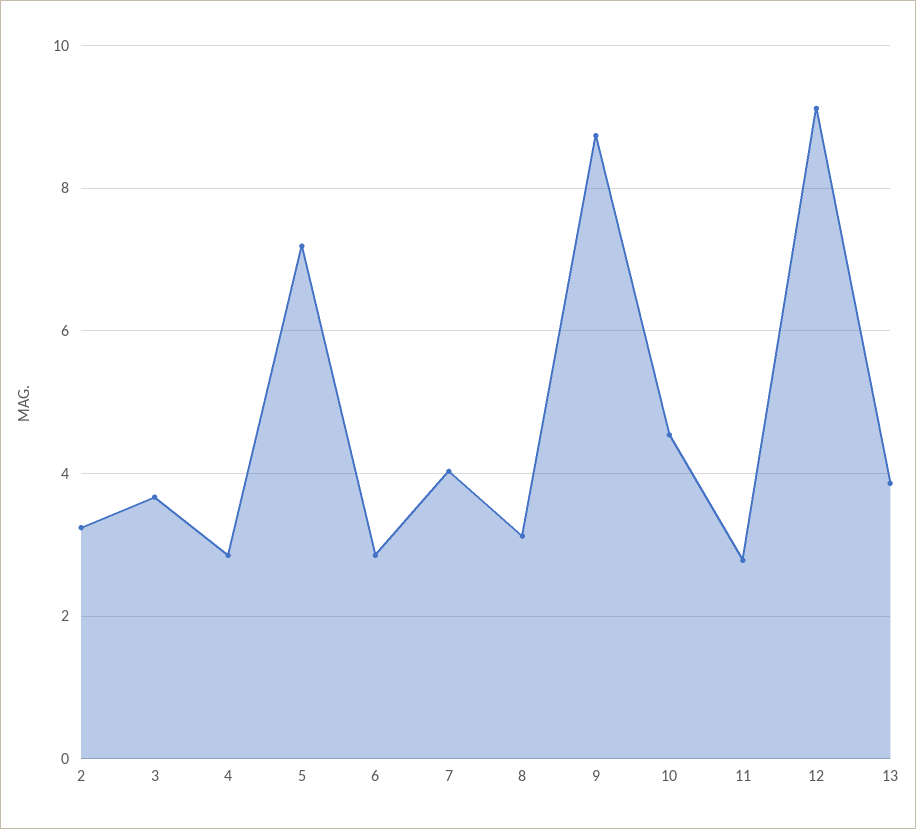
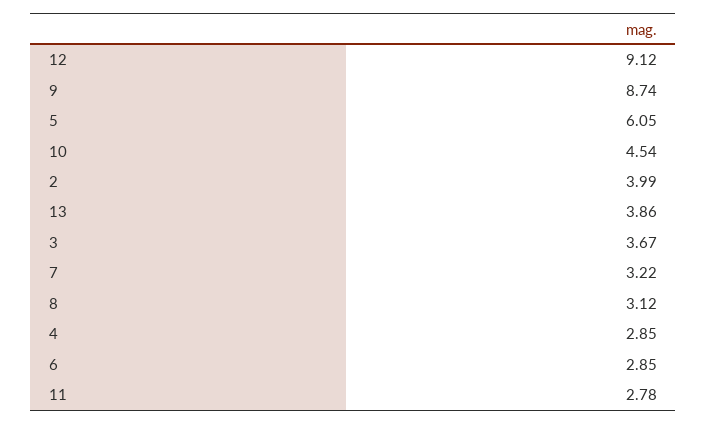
  {
-   "2": 3.2,
+   "2": 3.99,
    "3": 3.67,
    "4": 2.85,
-   "5": 7.2,
+   "5": 6.05,
    "6": 2.85,
-   "7": 4,
+   "7": 3.22,
    "8": 3.12,
    "9": 8.74,
    "10": 4.54,
    "11": 2.78,
    "12": 9.12,
    "13": 3.86
  }

